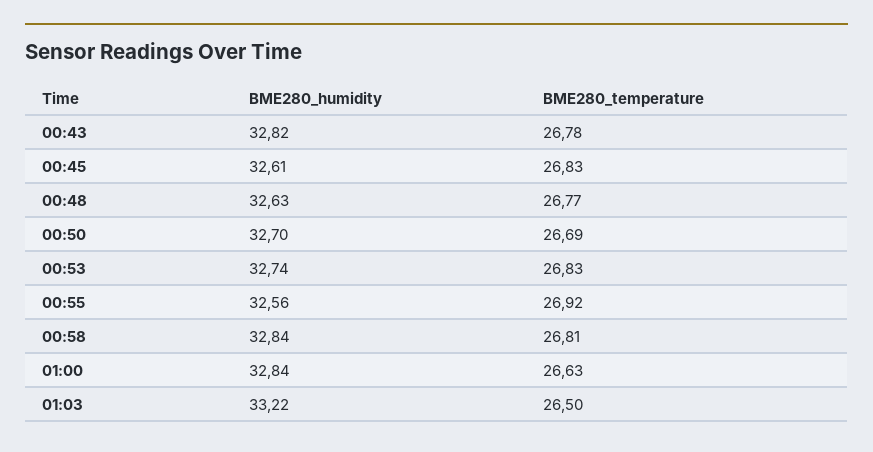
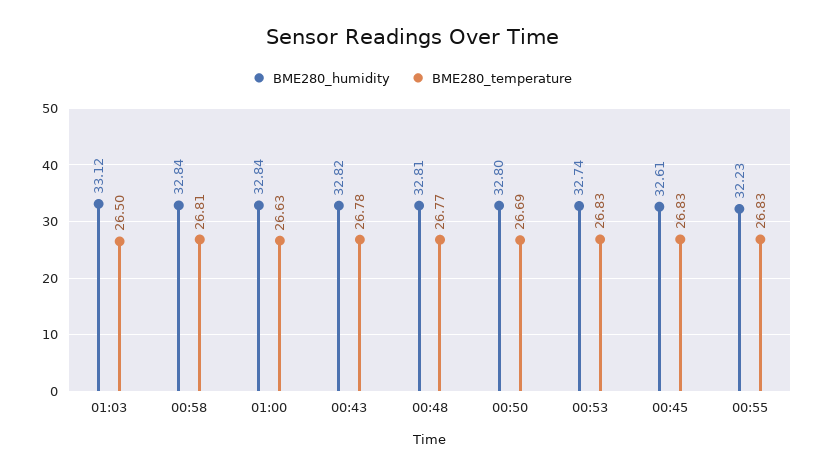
  {
    "BME280_humidity": {
      "00:43": 32.82,
      "00:45": 32.61,
-     "00:48": 32.63,
+     "00:48": 32.81,
-     "00:50": 32.7,
+     "00:50": 32.8,
      "00:53": 32.74,
-     "00:55": 32.56,
+     "00:55": 32.23,
      "00:58": 32.84,
      "01:00": 32.84,
-     "01:03": 33.22
+     "01:03": 33.12
    },
    "BME280_temperature": {
      "00:43": 26.78,
      "00:45": 26.83,
      "00:48": 26.77,
      "00:50": 26.69,
      "00:53": 26.83,
-     "00:55": 26.92,
+     "00:55": 26.83,
      "00:58": 26.81,
      "01:00": 26.63,
      "01:03": 26.5
    }
  }

